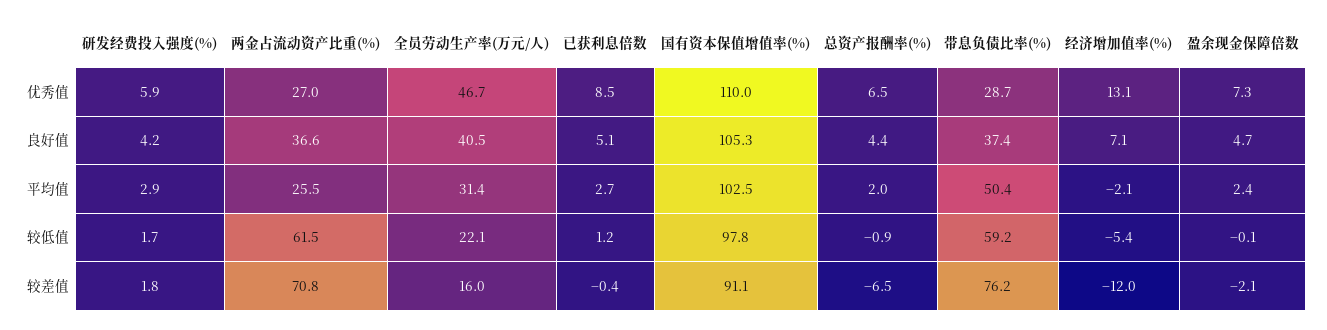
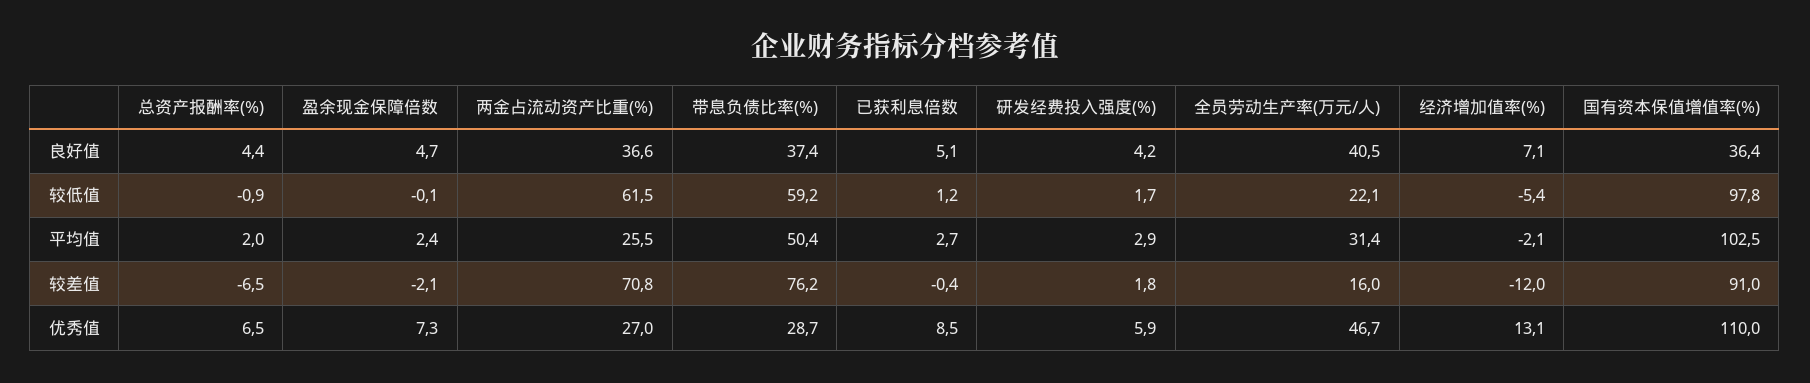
  {
    "研发经费投入强度(%)": {
      "优秀值": 5.9,
      "良好值": 4.2,
      "平均值": 2.9,
      "较低值": 1.7,
      "较差值": 1.8
    },
    "两金占流动资产比重(%)": {
      "优秀值": 27,
      "良好值": 36.6,
      "平均值": 25.5,
      "较低值": 61.5,
      "较差值": 70.8
    },
    "全员劳动生产率(万元/人)": {
      "优秀值": 46.7,
      "良好值": 40.5,
      "平均值": 31.4,
      "较低值": 22.1,
      "较差值": 16
    },
    "已获利息倍数": {
      "优秀值": 8.5,
      "良好值": 5.1,
      "平均值": 2.7,
      "较低值": 1.2,
      "较差值": -0.4
    },
    "国有资本保值增值率(%)": {
      "优秀值": 110,
-     "良好值": 105.3,
+     "良好值": 36.4,
      "平均值": 102.5,
      "较低值": 97.8,
-     "较差值": 91.1
+     "较差值": 91
    },
    "总资产报酬率(%)": {
      "优秀值": 6.5,
      "良好值": 4.4,
      "平均值": 2,
      "较低值": -0.9,
      "较差值": -6.5
    },
    "带息负债比率(%)": {
      "优秀值": 28.7,
      "良好值": 37.4,
      "平均值": 50.4,
      "较低值": 59.2,
      "较差值": 76.2
    },
    "经济增加值率(%)": {
      "优秀值": 13.1,
      "良好值": 7.1,
      "平均值": -2.1,
      "较低值": -5.4,
      "较差值": -12
    },
    "盈余现金保障倍数": {
      "优秀值": 7.3,
      "良好值": 4.7,
      "平均值": 2.4,
      "较低值": -0.1,
      "较差值": -2.1
    }
  }

